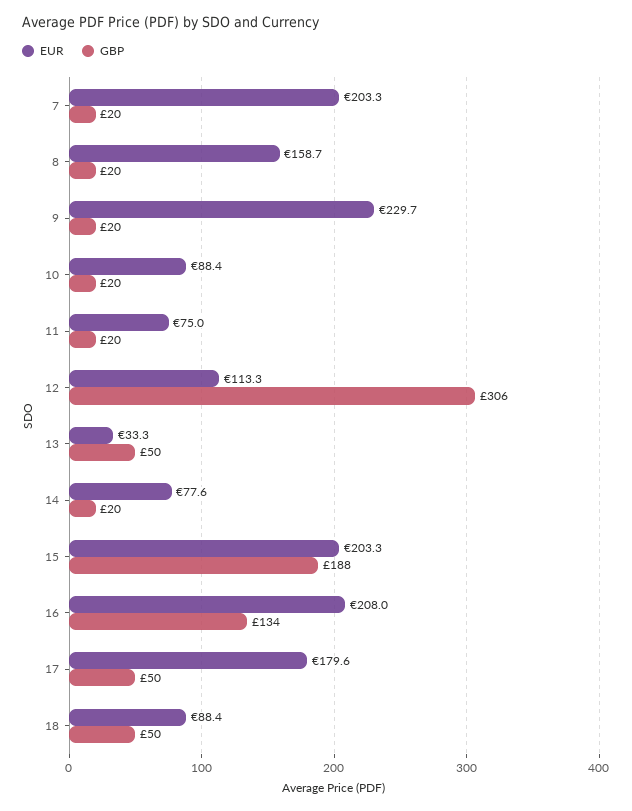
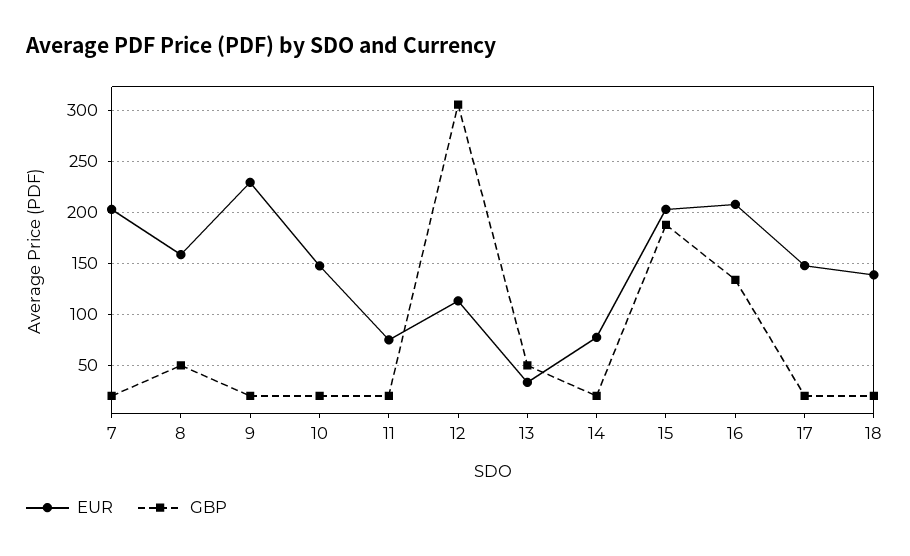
  {
    "EUR": {
      "7": 203.3,
      "8": 158.7,
      "9": 229.7,
-     "10": 88.4,
+     "10": 150,
      "11": 75,
      "12": 113.3,
      "13": 33.3,
      "14": 77.6,
      "15": 203.3,
      "16": 208,
-     "17": 179.6,
+     "17": 150,
-     "18": 88.4
+     "18": 140
    },
    "GBP": {
      "7": 20,
-     "8": 20,
+     "8": 50,
      "9": 20,
      "10": 20,
      "11": 20,
      "12": 306,
      "13": 50,
      "14": 20,
      "15": 188,
      "16": 134,
-     "17": 50,
+     "17": 20,
-     "18": 50
+     "18": 20
    }
  }

